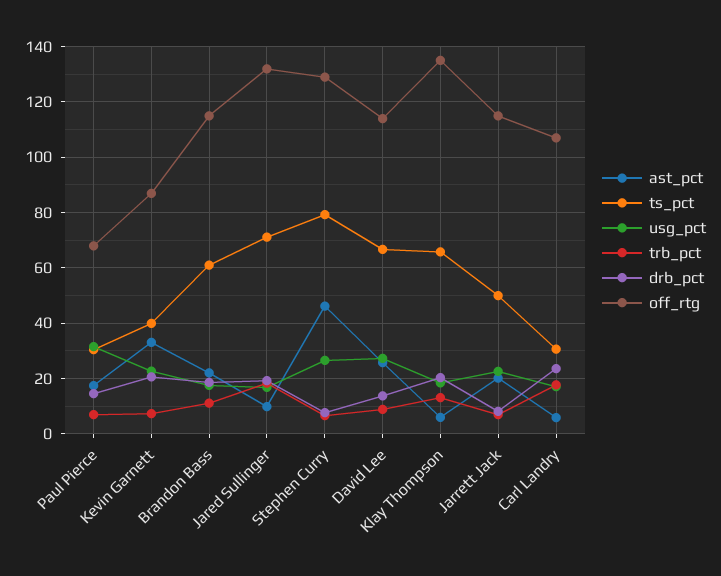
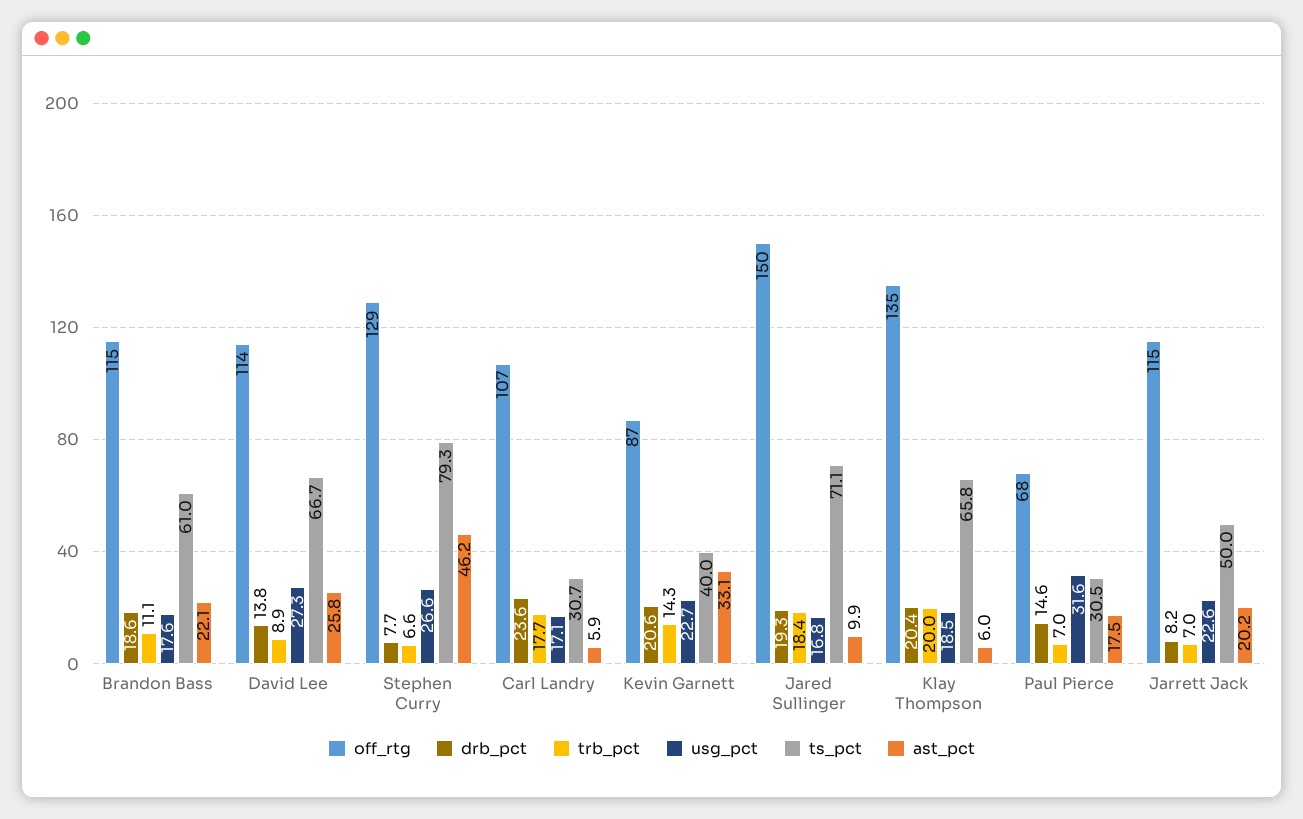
  {
    "ast_pct": {
      "Paul Pierce": 17.5,
      "Kevin Garnett": 33.1,
      "Brandon Bass": 22.1,
      "Jared Sullinger": 9.9,
      "Stephen Curry": 46.2,
      "David Lee": 25.8,
      "Klay Thompson": 6,
      "Jarrett Jack": 20.2,
      "Carl Landry": 5.9
    },
    "ts_pct": {
      "Paul Pierce": 30.5,
      "Kevin Garnett": 40,
      "Brandon Bass": 61,
      "Jared Sullinger": 71.1,
      "Stephen Curry": 79.3,
      "David Lee": 66.7,
      "Klay Thompson": 65.8,
      "Jarrett Jack": 50,
      "Carl Landry": 30.7
    },
    "usg_pct": {
      "Paul Pierce": 31.6,
      "Kevin Garnett": 22.7,
      "Brandon Bass": 17.6,
      "Jared Sullinger": 16.8,
      "Stephen Curry": 26.6,
      "David Lee": 27.3,
      "Klay Thompson": 18.5,
      "Jarrett Jack": 22.6,
      "Carl Landry": 17.1
    },
    "trb_pct": {
      "Paul Pierce": 7,
-     "Kevin Garnett": 7.5,
+     "Kevin Garnett": 14.3,
      "Brandon Bass": 11.1,
      "Jared Sullinger": 18.4,
      "Stephen Curry": 6.6,
      "David Lee": 8.9,
-     "Klay Thompson": 12.5,
+     "Klay Thompson": 20,
      "Jarrett Jack": 7,
      "Carl Landry": 17.7
    },
    "drb_pct": {
      "Paul Pierce": 14.6,
      "Kevin Garnett": 20.6,
      "Brandon Bass": 18.6,
      "Jared Sullinger": 19.3,
      "Stephen Curry": 7.7,
      "David Lee": 13.8,
      "Klay Thompson": 20.4,
      "Jarrett Jack": 8.2,
      "Carl Landry": 23.6
    },
    "off_rtg": {
      "Paul Pierce": 68,
      "Kevin Garnett": 87,
      "Brandon Bass": 115,
-     "Jared Sullinger": 132.5,
+     "Jared Sullinger": 150,
      "Stephen Curry": 129,
      "David Lee": 114,
      "Klay Thompson": 135,
      "Jarrett Jack": 115,
      "Carl Landry": 107
    }
  }

